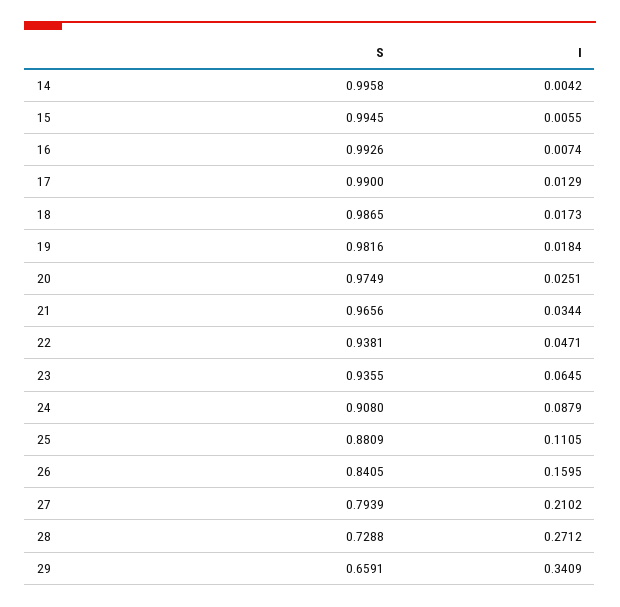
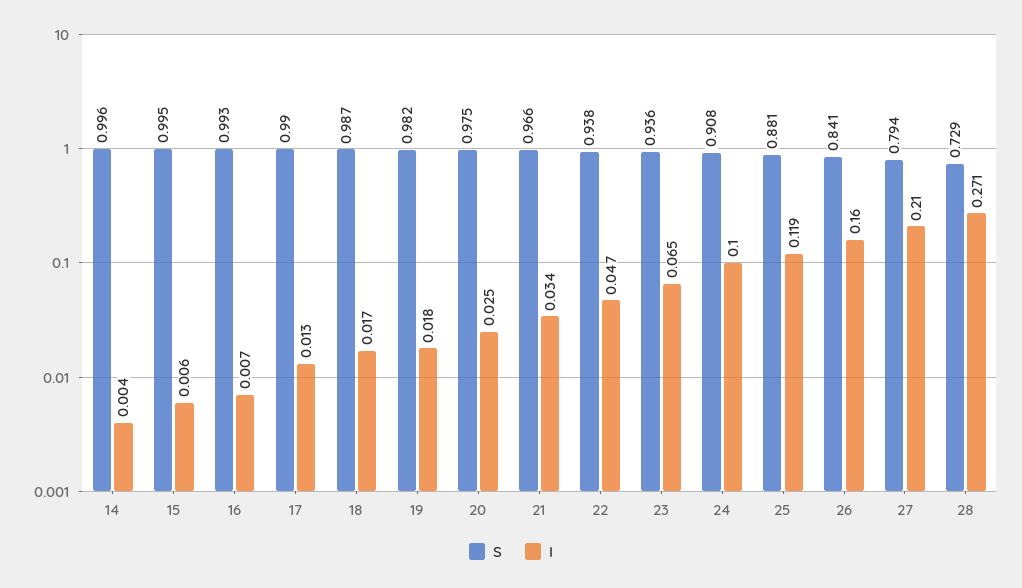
  {
    "S": {
      "14": 0.9958,
      "15": 0.9945,
      "16": 0.9926,
      "17": 0.99,
      "18": 0.9865,
      "19": 0.9816,
      "20": 0.9749,
      "21": 0.9656,
      "22": 0.9381,
      "23": 0.9355,
      "24": 0.908,
      "25": 0.8809,
      "26": 0.8405,
      "27": 0.7939,
-     "28": 0.7288,
+     "28": 0.7288
-     "29": 0.6591
    },
    "I": {
      "14": 0.0042,
      "15": 0.0055,
      "16": 0.0074,
      "17": 0.0129,
      "18": 0.0173,
      "19": 0.0184,
      "20": 0.0251,
      "21": 0.0344,
      "22": 0.0471,
      "23": 0.0645,
-     "24": 0.0879,
+     "24": 0.1,
-     "25": 0.1105,
+     "25": 0.119,
      "26": 0.1595,
      "27": 0.2102,
-     "28": 0.2712,
+     "28": 0.2712
-     "29": 0.3409
    }
  }

